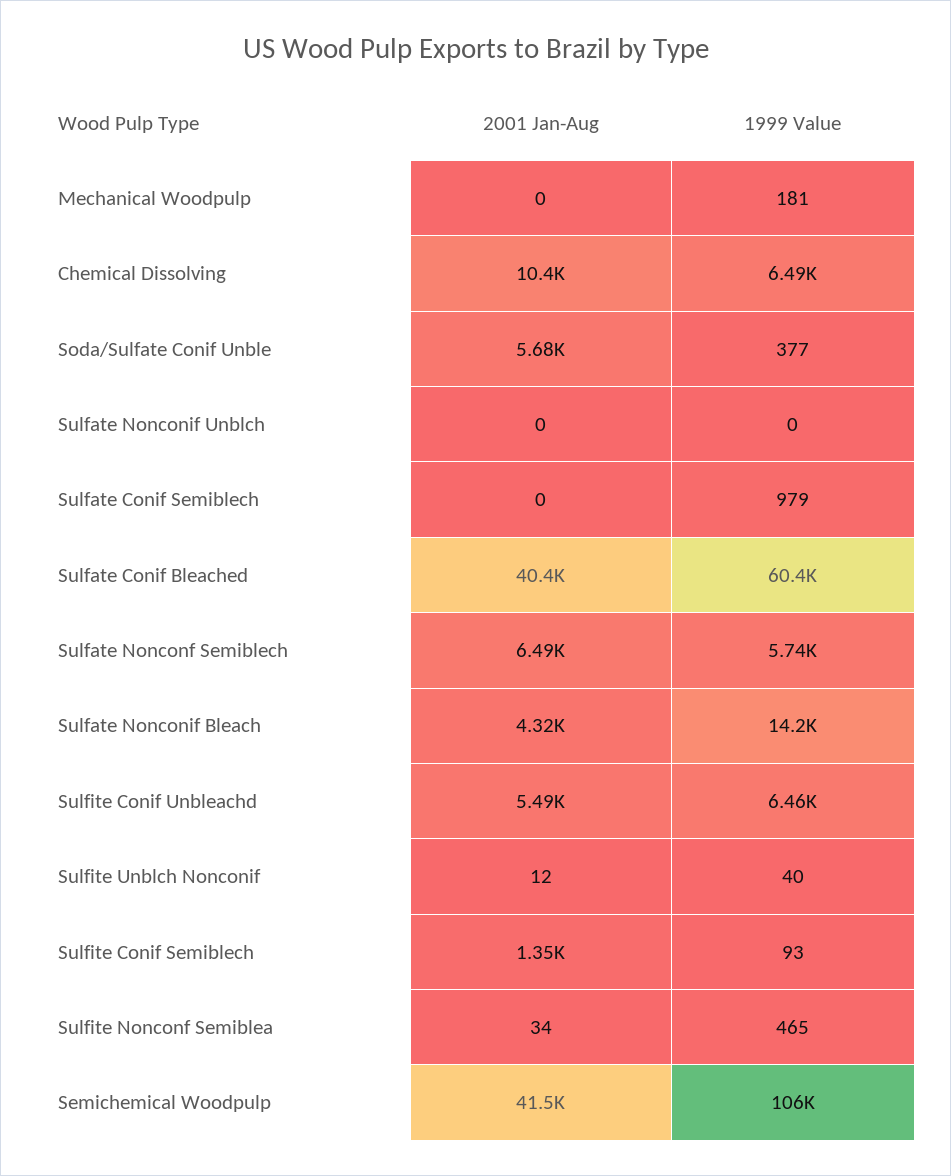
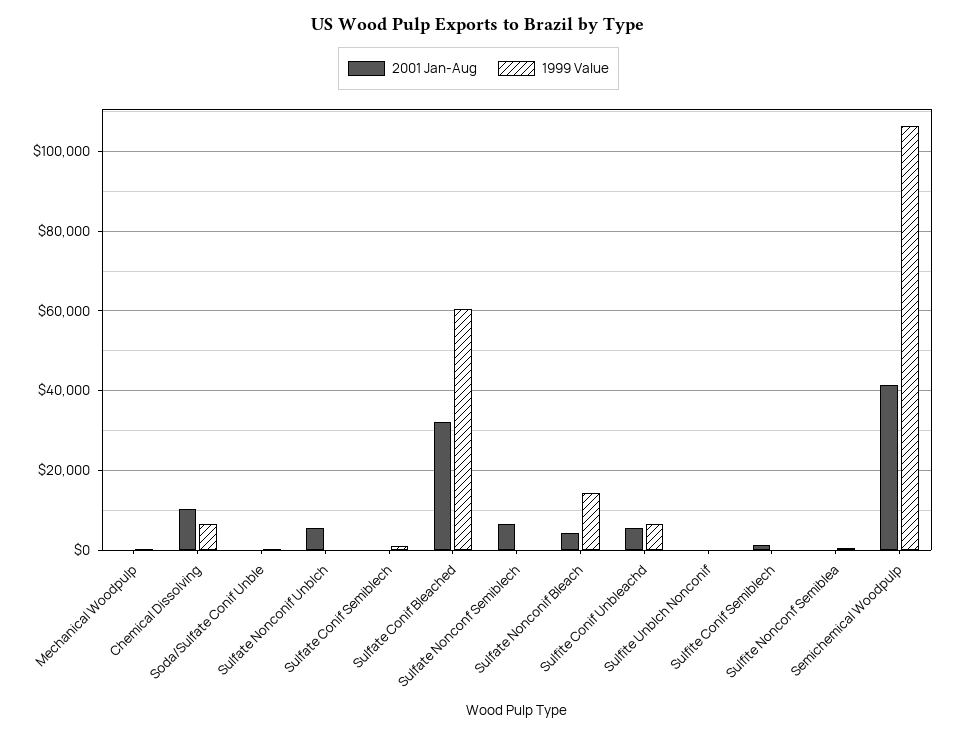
  {
    "2001 Jan-Aug": {
      "Mechanical Woodpulp": 0,
      "Chemical Dissolving": 10400,
-     "Soda/Sulfate Conif Unble": 5680,
+     "Soda/Sulfate Conif Unble": 0,
-     "Sulfate Nonconif Unblch": 0,
+     "Sulfate Nonconif Unblch": 6000,
      "Sulfate Conif Semiblech": 0,
-     "Sulfate Conif Bleached": 40400,
+     "Sulfate Conif Bleached": 32000,
      "Sulfate Nonconf Semiblech": 6490,
      "Sulfate Nonconif Bleach": 4320,
      "Sulfite Conif Unbleachd": 5490,
      "Sulfite Unblch Nonconif": 12,
      "Sulfite Conif Semiblech": 1350,
      "Sulfite Nonconf Semiblea": 34,
      "Semichemical Woodpulp": 41500
    },
    "1999 Value": {
      "Mechanical Woodpulp": 181,
      "Chemical Dissolving": 6490,
      "Soda/Sulfate Conif Unble": 377,
      "Sulfate Nonconif Unblch": 0,
      "Sulfate Conif Semiblech": 979,
      "Sulfate Conif Bleached": 60400,
-     "Sulfate Nonconf Semiblech": 5740,
+     "Sulfate Nonconf Semiblech": 0,
      "Sulfate Nonconif Bleach": 14200,
      "Sulfite Conif Unbleachd": 6460,
      "Sulfite Unblch Nonconif": 40,
      "Sulfite Conif Semiblech": 93,
      "Sulfite Nonconf Semiblea": 465,
      "Semichemical Woodpulp": 106000
    }
  }

